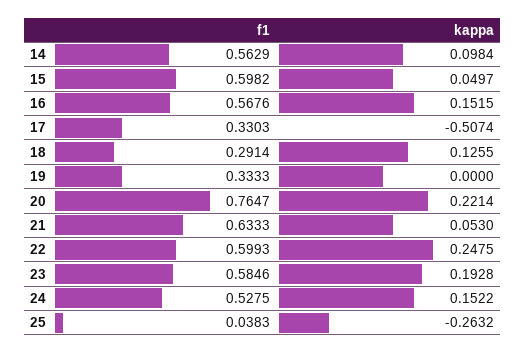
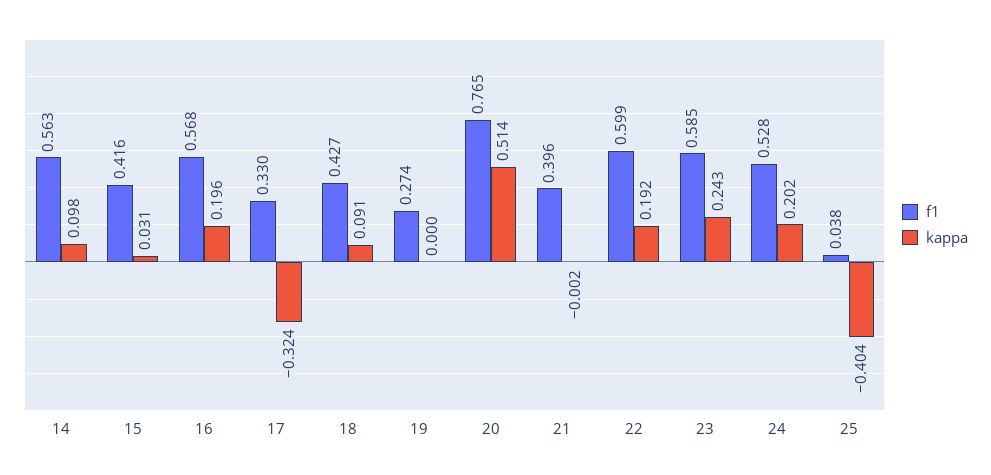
  {
    "f1": {
      "14": 0.5629,
-     "15": 0.5982,
+     "15": 0.416,
      "16": 0.5676,
      "17": 0.3303,
-     "18": 0.2914,
+     "18": 0.427,
-     "19": 0.3333,
+     "19": 0.274,
      "20": 0.7647,
-     "21": 0.6333,
+     "21": 0.396,
      "22": 0.5993,
      "23": 0.5846,
      "24": 0.5275,
      "25": 0.0383
    },
    "kappa": {
      "14": 0.0984,
-     "15": 0.0497,
+     "15": 0.031,
-     "16": 0.1515,
+     "16": 0.196,
-     "17": -0.5074,
+     "17": -0.324,
-     "18": 0.1255,
+     "18": 0.091,
      "19": 0,
-     "20": 0.2214,
+     "20": 0.514,
-     "21": 0.053,
+     "21": -0.002,
-     "22": 0.2475,
+     "22": 0.192,
-     "23": 0.1928,
+     "23": 0.243,
-     "24": 0.1522,
+     "24": 0.202,
-     "25": -0.2632
+     "25": -0.404
    }
  }

